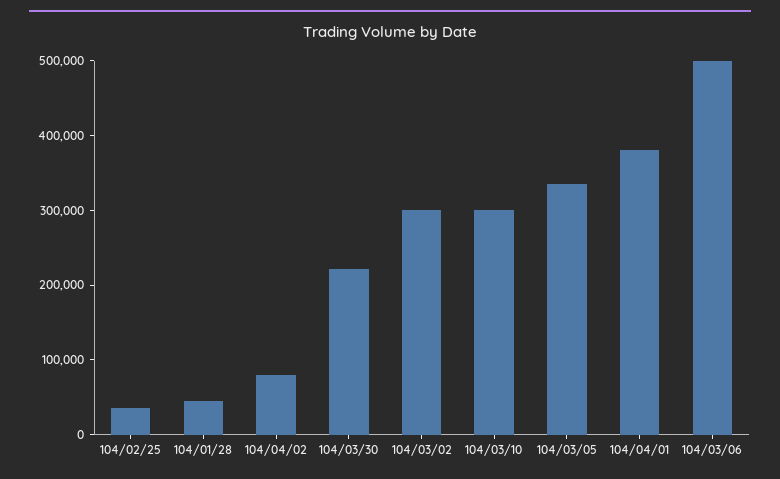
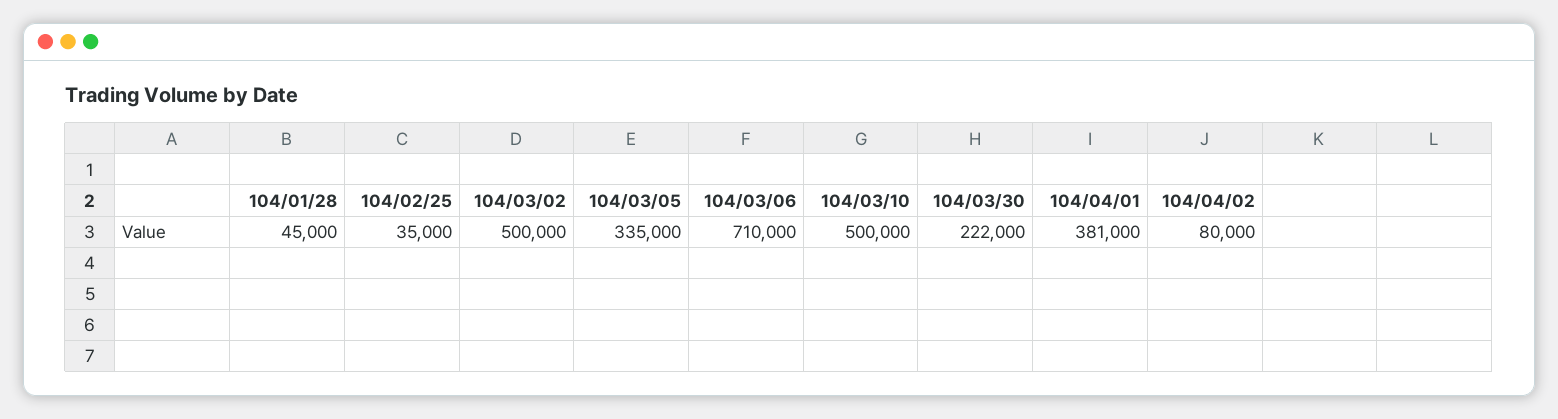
  {
    "104/02/25": 35000,
    "104/01/28": 45000,
    "104/04/02": 80000,
    "104/03/30": 222000,
-   "104/03/02": 300000,
+   "104/03/02": 500000,
-   "104/03/10": 300000,
+   "104/03/10": 500000,
    "104/03/05": 335000,
    "104/04/01": 381000,
-   "104/03/06": 500000
+   "104/03/06": 710000
  }

